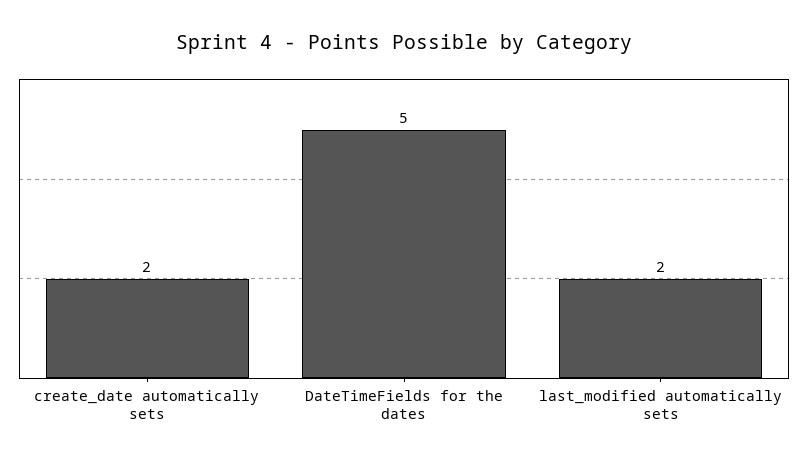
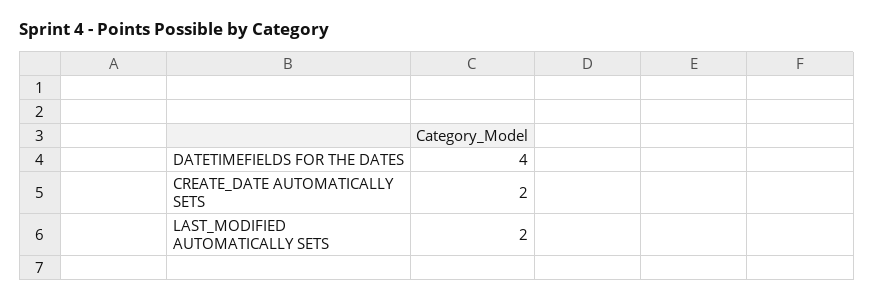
  {
    "create_date automatically sets": 2,
-   "DateTimeFields for the dates": 5,
+   "DateTimeFields for the dates": 4,
    "last_modified automatically sets": 2
  }

